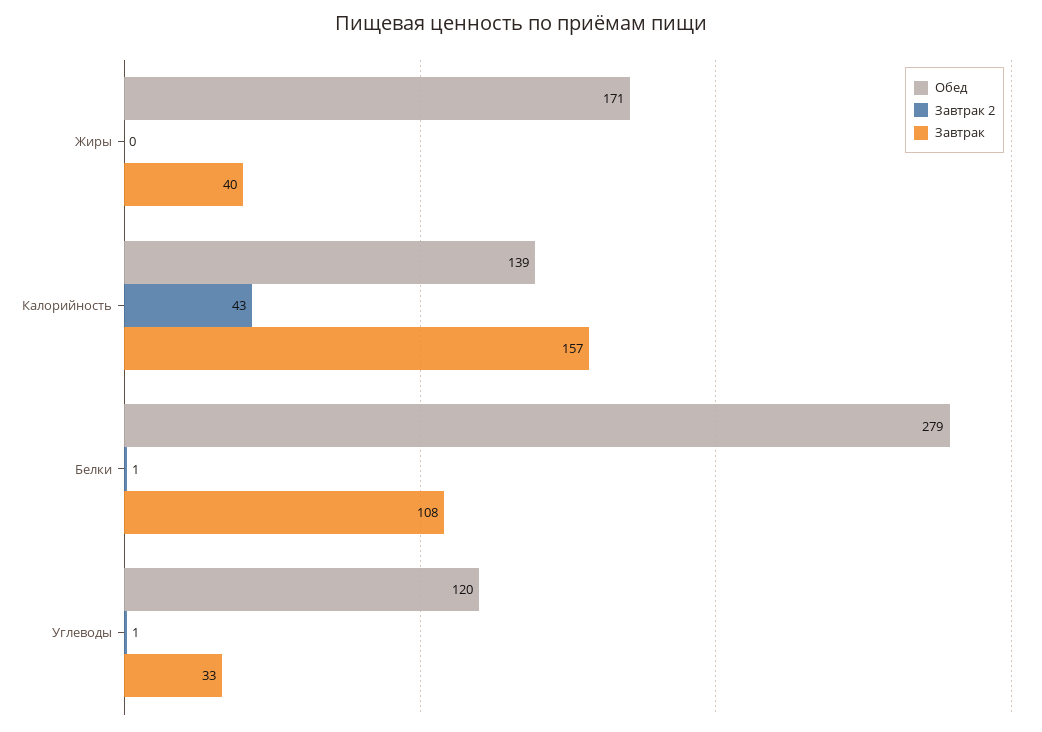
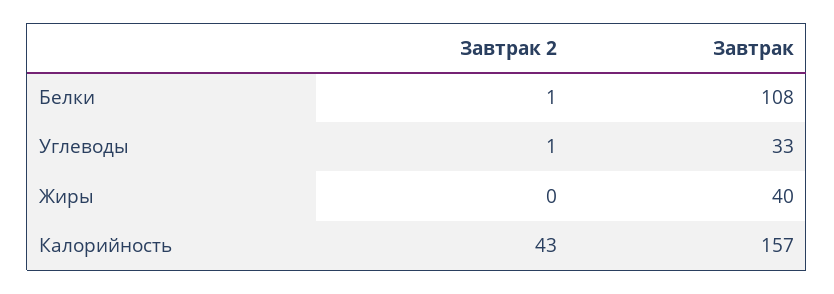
  {
-   "Обед": {
-     "Жиры": 171,
-     "Калорийность": 139,
-     "Белки": 279,
-     "Углеводы": 120
-   },
    "Завтрак 2": {
      "Жиры": 0,
      "Калорийность": 43,
      "Белки": 1,
      "Углеводы": 1
    },
    "Завтрак": {
      "Жиры": 40,
      "Калорийность": 157,
      "Белки": 108,
      "Углеводы": 33
    }
  }

